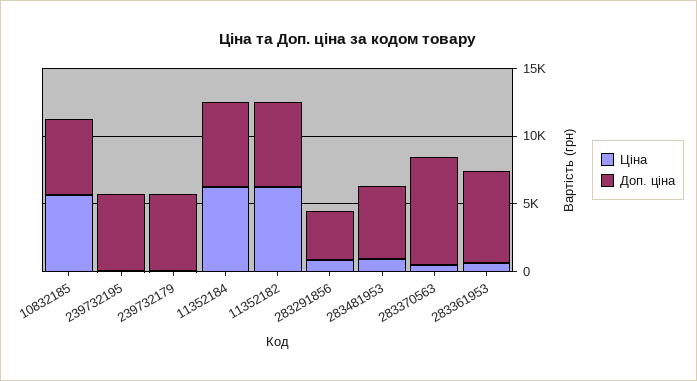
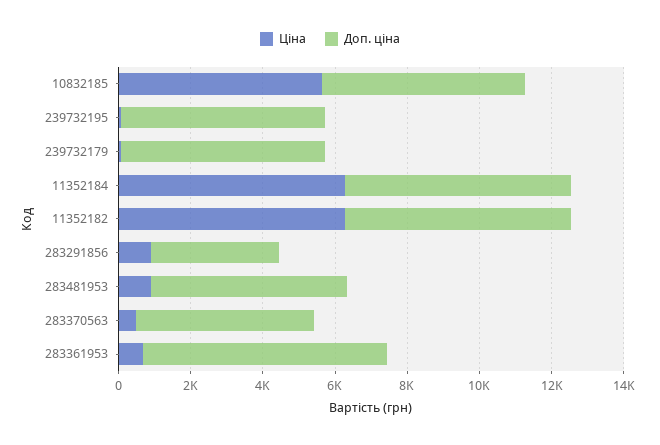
  {
    "Ціна": {
      "10832185": 5500,
      "239732195": 0,
      "239732179": 0,
      "11352184": 6500,
      "11352182": 6500,
      "283291856": 1000,
      "283481953": 1000,
      "283370563": 500,
      "283361953": 500
    },
    "Доп. ціна": {
      "10832185": 5500,
      "239732195": 5500,
      "239732179": 5500,
      "11352184": 6500,
      "11352182": 6500,
      "283291856": 3500,
      "283481953": 5500,
-     "283370563": 8000,
+     "283370563": 5000,
      "283361953": 7000
    }
  }

